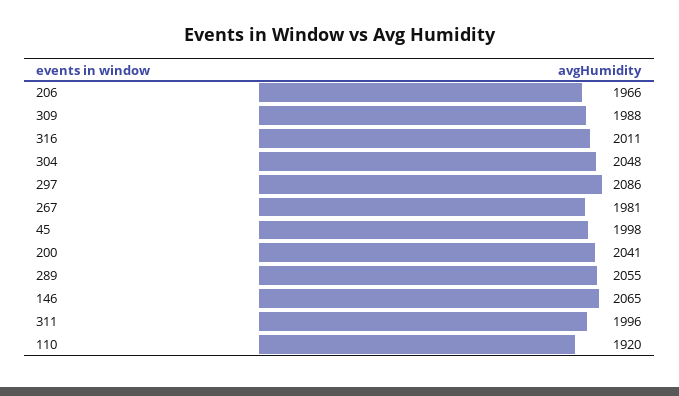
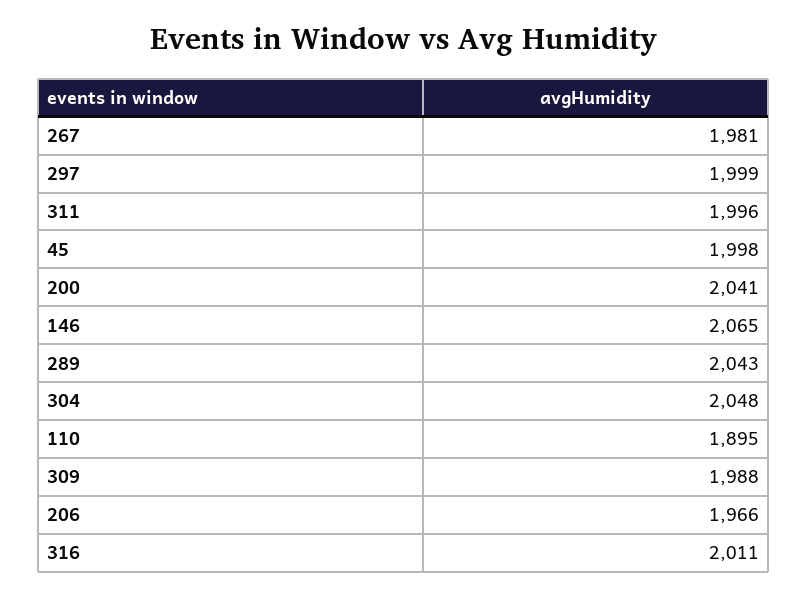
  {
    "206": 1966,
    "309": 1988,
    "316": 2011,
    "304": 2048,
-   "297": 2086,
+   "297": 1999,
    "267": 1981,
    "45": 1998,
    "200": 2041,
-   "289": 2055,
+   "289": 2043,
    "146": 2065,
    "311": 1996,
-   "110": 1920
+   "110": 1895
  }

